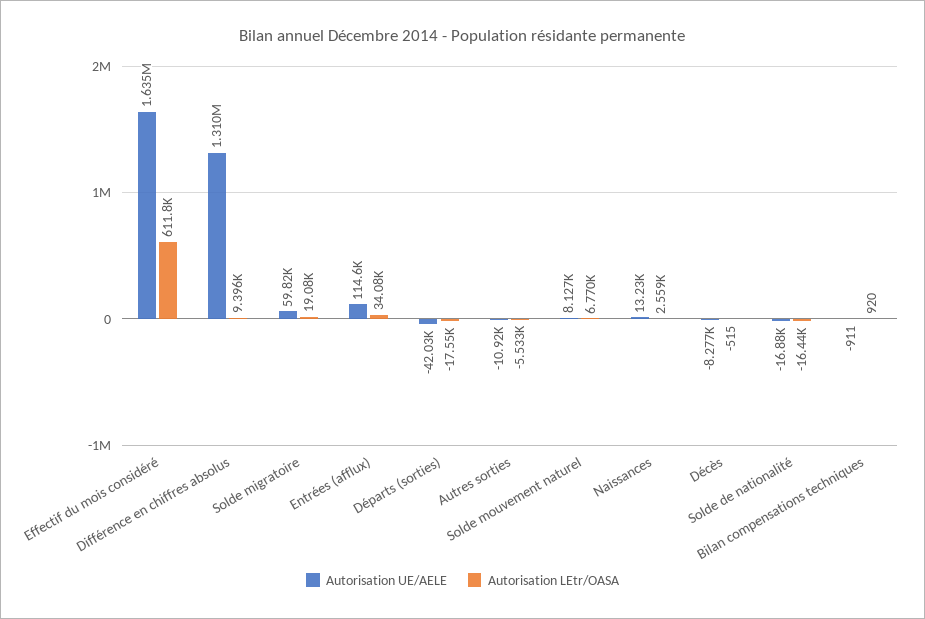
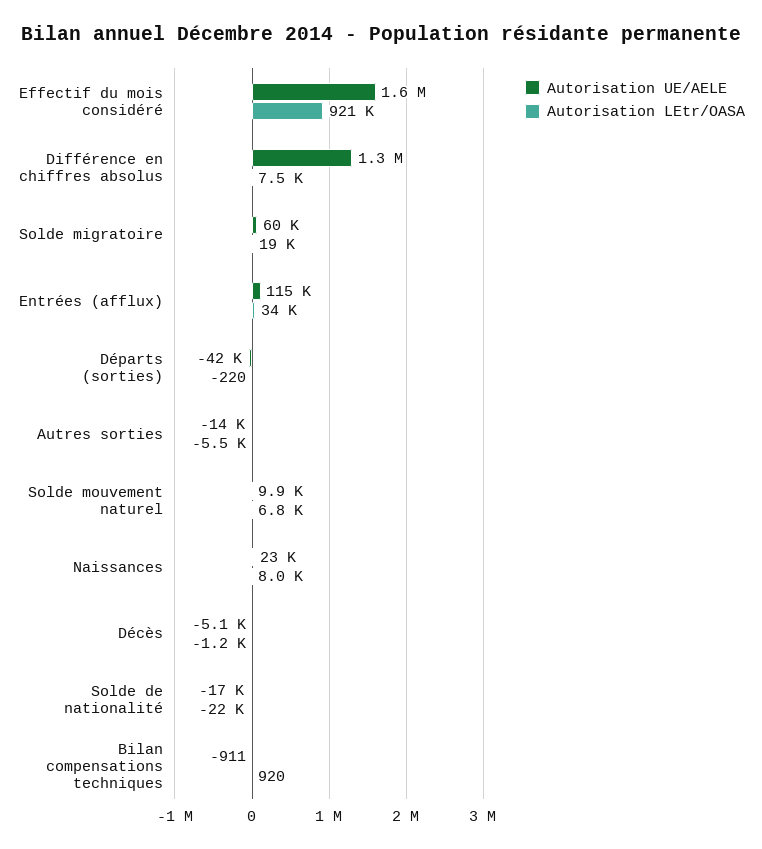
  {
    "Autorisation UE/AELE": {
      "Effectif du mois considéré": 1635000,
      "Différence en chiffres absolus": 1310000,
      "Solde migratoire": 59820,
      "Entrées (afflux)": 114600,
      "Départs (sorties)": -42030,
-     "Autres sorties": -10920,
+     "Autres sorties": -14000,
-     "Solde mouvement naturel": 8127,
+     "Solde mouvement naturel": 9900,
-     "Naissances": 13230,
+     "Naissances": 23000,
-     "Décès": -8277,
+     "Décès": -5100,
      "Solde de nationalité": -16880,
      "Bilan compensations techniques": -911
    },
    "Autorisation LEtr/OASA": {
-     "Effectif du mois considéré": 611800,
+     "Effectif du mois considéré": 921000,
-     "Différence en chiffres absolus": 9396,
+     "Différence en chiffres absolus": 7500,
      "Solde migratoire": 19080,
      "Entrées (afflux)": 34080,
-     "Départs (sorties)": -17550,
+     "Départs (sorties)": -220,
      "Autres sorties": -5533,
      "Solde mouvement naturel": 6770,
-     "Naissances": 2559,
+     "Naissances": 8000,
-     "Décès": -515,
+     "Décès": -1200,
-     "Solde de nationalité": -16440,
+     "Solde de nationalité": -22000,
      "Bilan compensations techniques": 920
    }
  }

